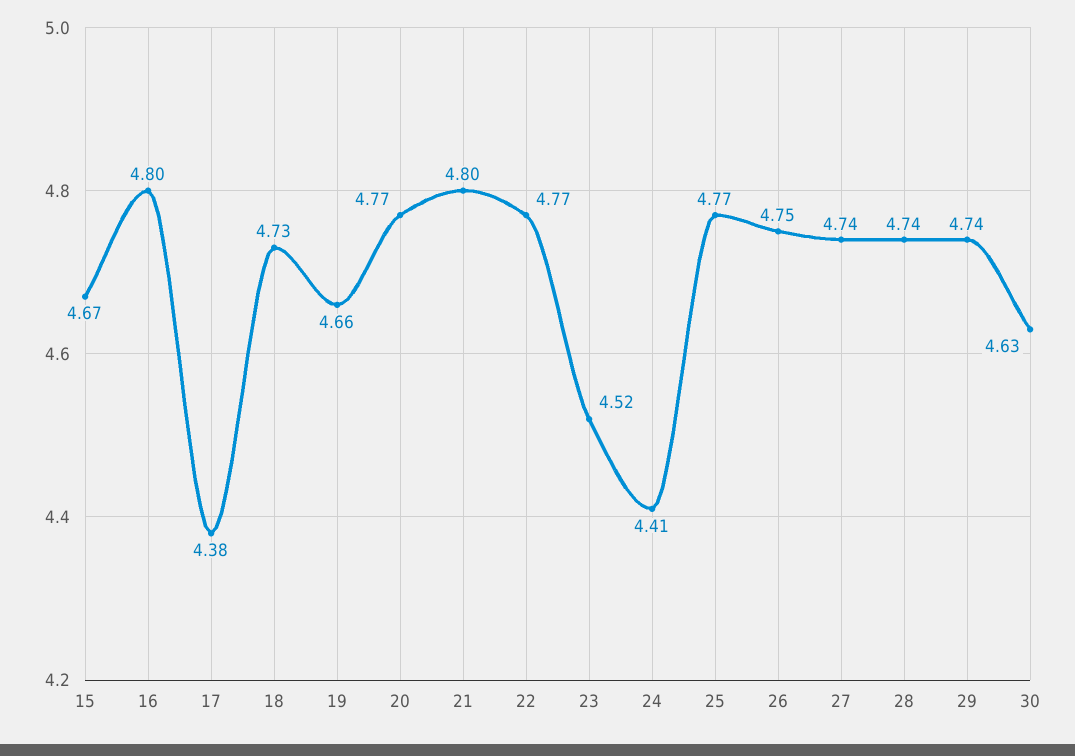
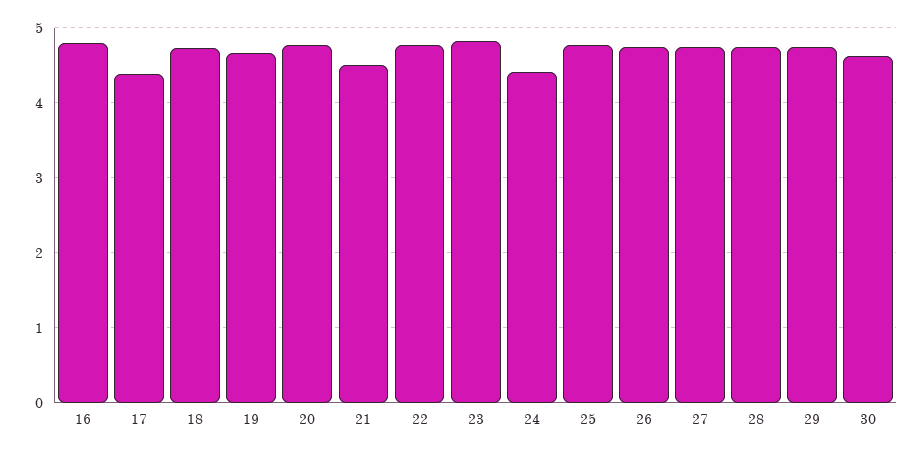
  {
-   "15": 4.67,
    "16": 4.8,
    "17": 4.38,
    "18": 4.73,
    "19": 4.66,
    "20": 4.77,
-   "21": 4.8,
+   "21": 4.5,
    "22": 4.77,
-   "23": 4.52,
+   "23": 4.8,
    "24": 4.41,
    "25": 4.77,
    "26": 4.75,
    "27": 4.74,
    "28": 4.74,
    "29": 4.74,
    "30": 4.63
  }

